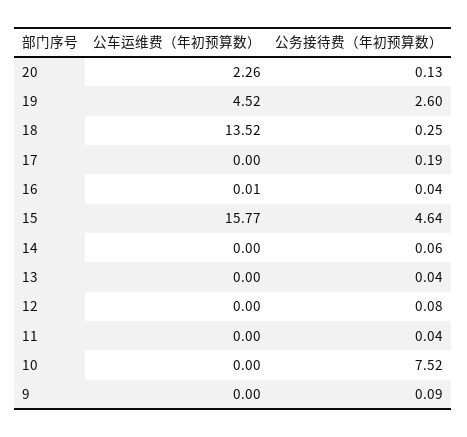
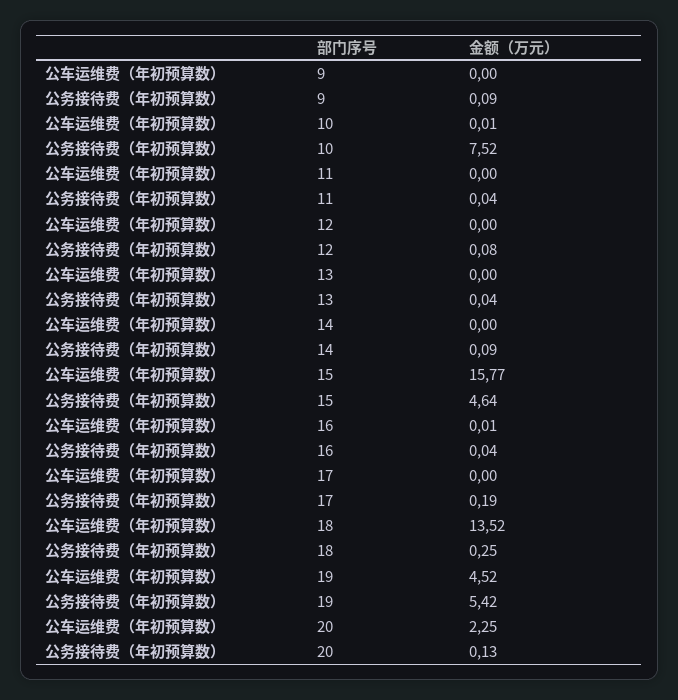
  {
    "公车运维费（年初预算数）": {
-     "20": 2.26,
+     "20": 2.25,
      "19": 4.52,
      "18": 13.52,
      "17": 0,
      "16": 0.01,
      "15": 15.77,
      "14": 0,
      "13": 0,
      "12": 0,
      "11": 0,
-     "10": 0,
+     "10": 0.01,
      "9": 0
    },
    "公务接待费（年初预算数）": {
      "20": 0.13,
-     "19": 2.6,
+     "19": 5.42,
      "18": 0.25,
      "17": 0.19,
      "16": 0.04,
      "15": 4.64,
-     "14": 0.06,
+     "14": 0.09,
      "13": 0.04,
      "12": 0.08,
      "11": 0.04,
      "10": 7.52,
      "9": 0.09
    }
  }

